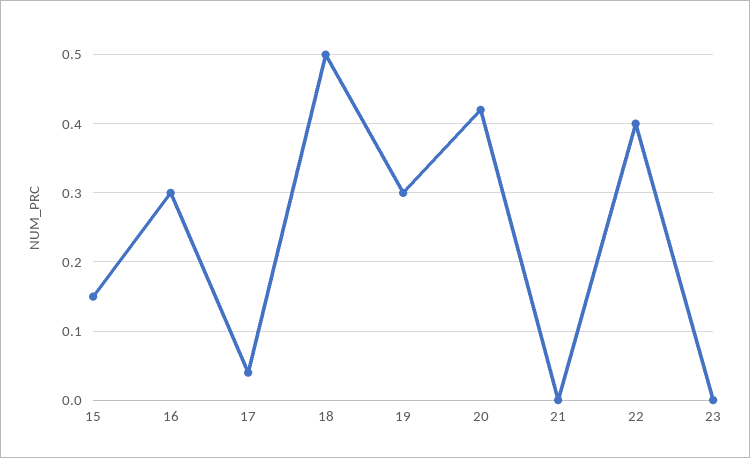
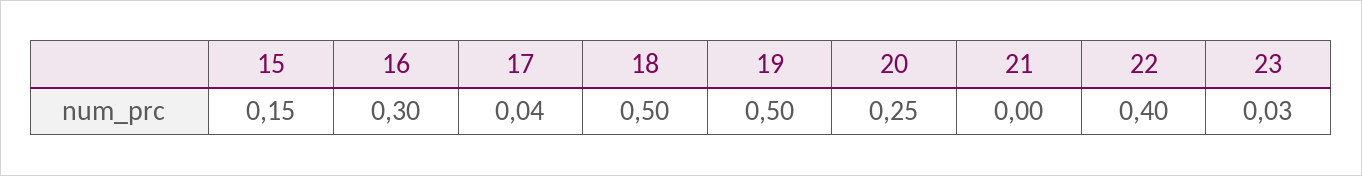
  {
    "15": 0.15,
    "16": 0.3,
    "17": 0.04,
    "18": 0.5,
-   "19": 0.3,
+   "19": 0.5,
-   "20": 0.42,
+   "20": 0.25,
    "21": 0,
    "22": 0.4,
-   "23": 0
+   "23": 0.03
  }

